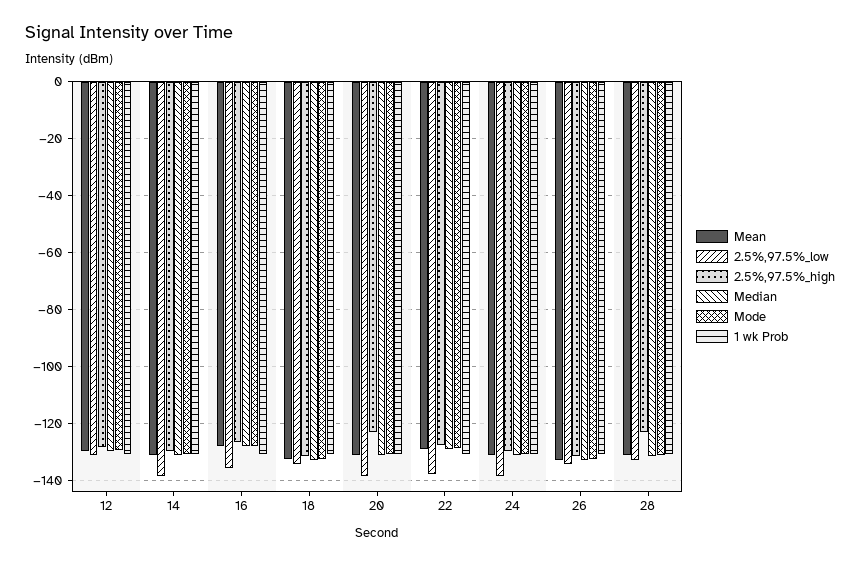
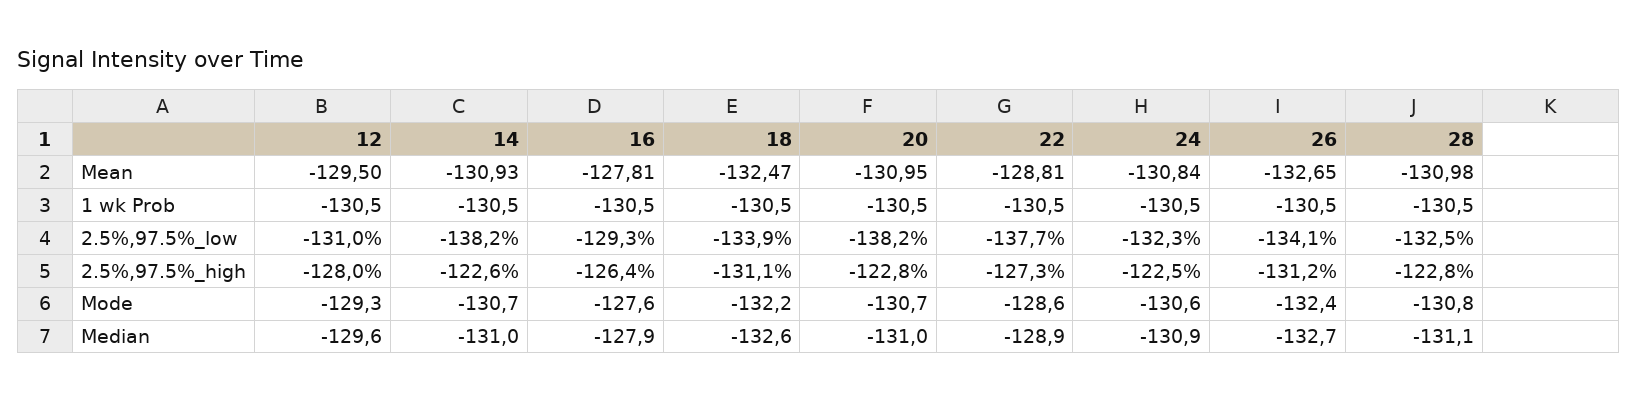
  {
    "Mean": {
      "12": -129.5,
      "14": -130.93,
      "16": -127.81,
      "18": -132.47,
      "20": -130.95,
      "22": -128.81,
      "24": -130.84,
      "26": -132.65,
      "28": -130.98
    },
    "2.5%,97.5%_low": {
      "12": -131,
      "14": -138.2,
-     "16": -135,
+     "16": -129.3,
      "18": -133.9,
      "20": -138.2,
      "22": -137.7,
-     "24": -137.5,
+     "24": -132.3,
      "26": -134.1,
      "28": -132.5
    },
    "2.5%,97.5%_high": {
      "12": -128,
-     "14": -130,
+     "14": -122.6,
      "16": -126.4,
      "18": -131.1,
      "20": -122.8,
      "22": -127.3,
-     "24": -130,
+     "24": -122.5,
      "26": -131.2,
      "28": -122.8
    },
    "Median": {
      "12": -129.6,
      "14": -131,
      "16": -127.9,
      "18": -132.6,
      "20": -131,
      "22": -128.9,
      "24": -130.9,
      "26": -132.7,
      "28": -131.1
    },
    "Mode": {
      "12": -129.3,
      "14": -130.7,
      "16": -127.6,
      "18": -132.2,
      "20": -130.7,
      "22": -128.6,
      "24": -130.6,
      "26": -132.4,
      "28": -130.8
    },
    "1 wk Prob": {
      "12": -130.5,
      "14": -130.5,
      "16": -130.5,
      "18": -130.5,
      "20": -130.5,
      "22": -130.5,
      "24": -130.5,
      "26": -130.5,
      "28": -130.5
    }
  }

